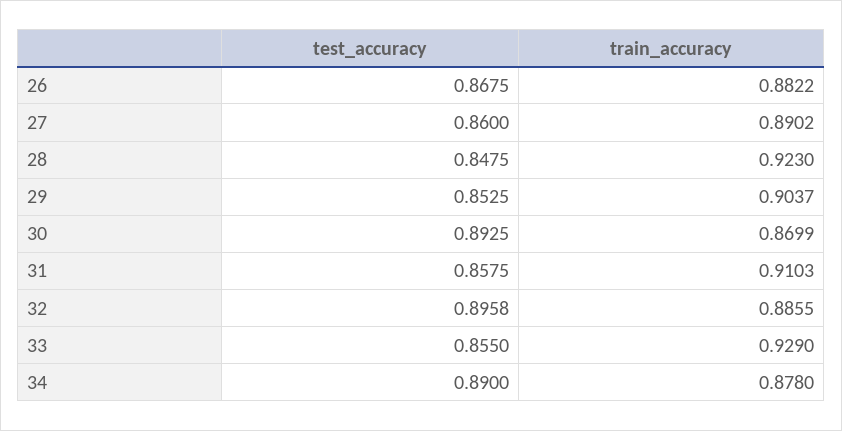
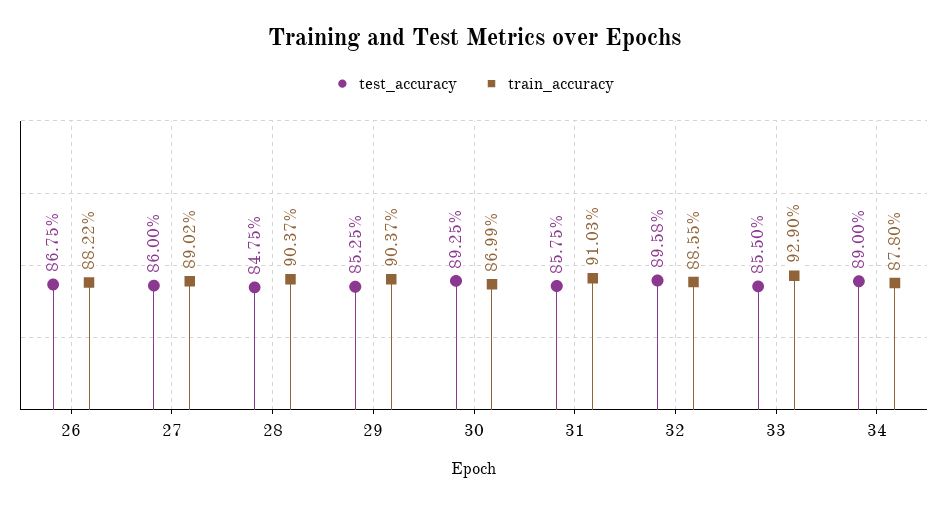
  {
    "test_accuracy": {
      "26": 0.8675,
      "27": 0.86,
      "28": 0.8475,
      "29": 0.8525,
      "30": 0.8925,
      "31": 0.8575,
      "32": 0.8958,
      "33": 0.855,
      "34": 0.89
    },
    "train_accuracy": {
      "26": 0.8822,
      "27": 0.8902,
-     "28": 0.923,
+     "28": 0.9037,
      "29": 0.9037,
      "30": 0.8699,
      "31": 0.9103,
      "32": 0.8855,
      "33": 0.929,
      "34": 0.878
    }
  }

